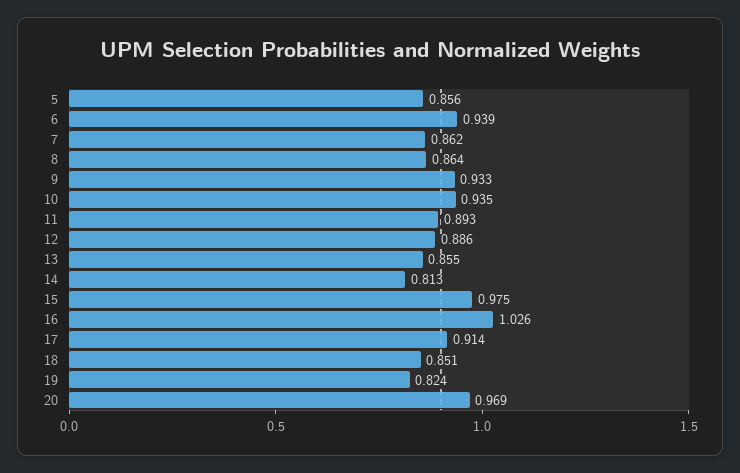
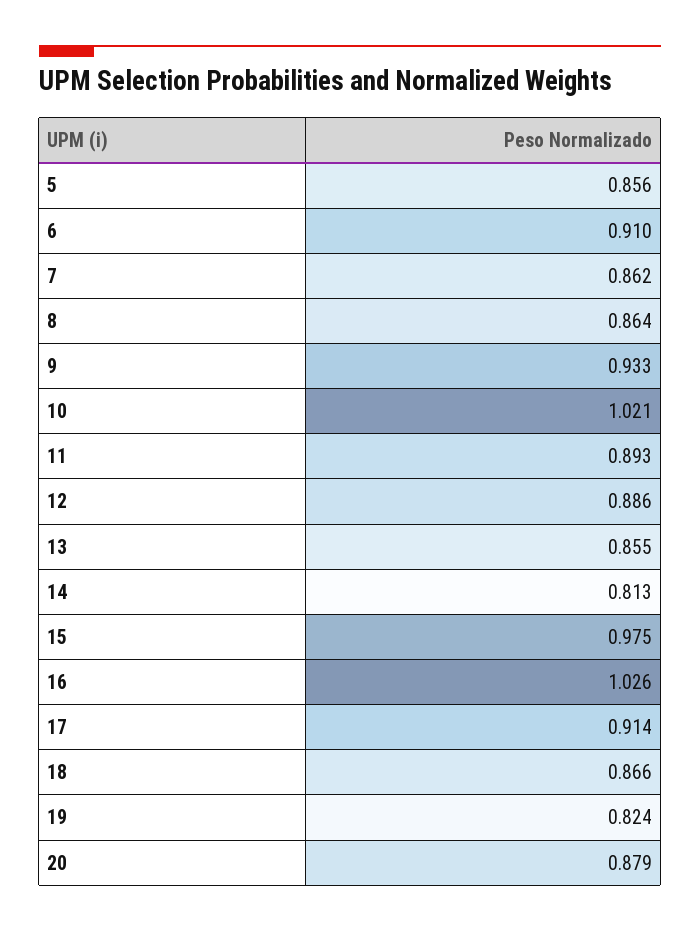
  {
    "5": 0.856,
-   "6": 0.939,
+   "6": 0.91,
    "7": 0.862,
    "8": 0.864,
    "9": 0.933,
-   "10": 0.935,
+   "10": 1.021,
    "11": 0.893,
    "12": 0.886,
    "13": 0.855,
    "14": 0.813,
    "15": 0.975,
    "16": 1.026,
    "17": 0.914,
-   "18": 0.851,
+   "18": 0.866,
    "19": 0.824,
-   "20": 0.969
+   "20": 0.879
  }

